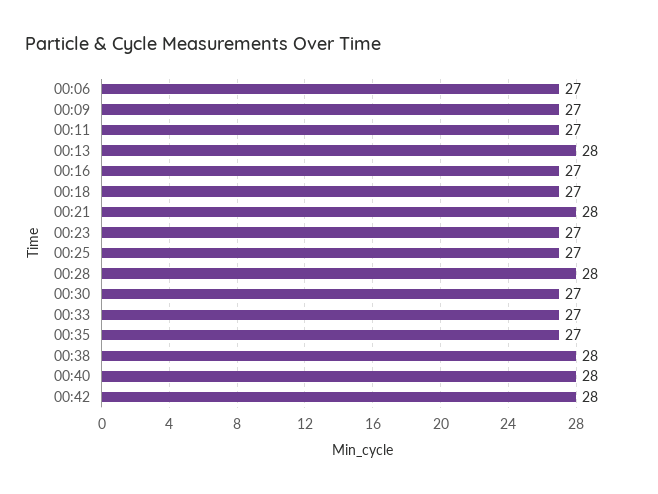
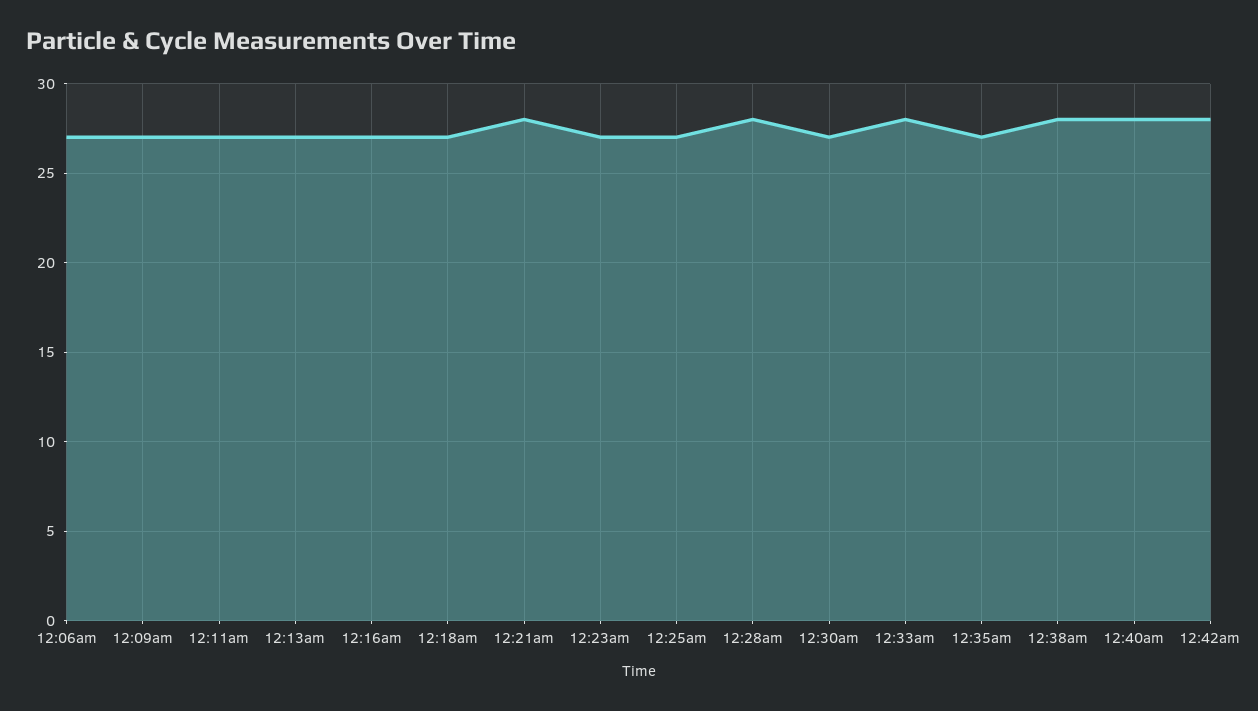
  {
    "00:06": 27,
    "00:09": 27,
    "00:11": 27,
-   "00:13": 28,
+   "00:13": 27,
    "00:16": 27,
    "00:18": 27,
    "00:21": 28,
    "00:23": 27,
    "00:25": 27,
    "00:28": 28,
    "00:30": 27,
-   "00:33": 27,
+   "00:33": 28,
    "00:35": 27,
    "00:38": 28,
    "00:40": 28,
    "00:42": 28
  }

